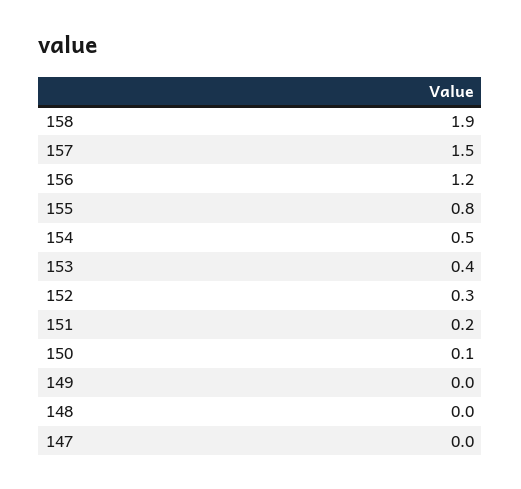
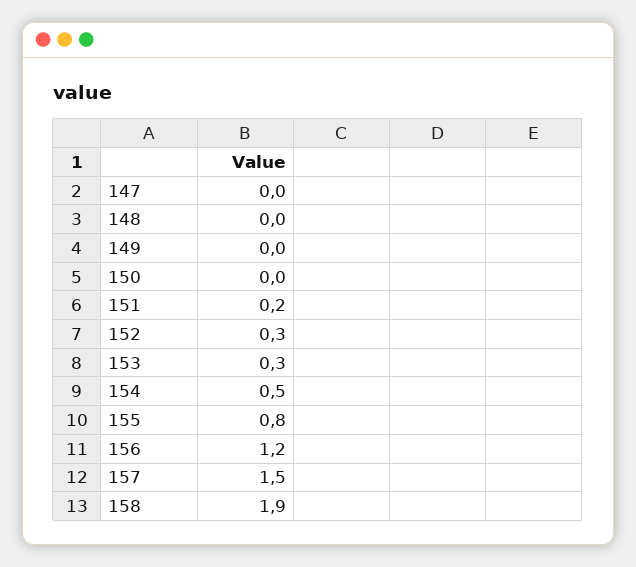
  {
    "158": 1.9,
    "157": 1.5,
    "156": 1.2,
    "155": 0.8,
    "154": 0.5,
-   "153": 0.4,
+   "153": 0.3,
    "152": 0.3,
    "151": 0.2,
-   "150": 0.1,
+   "150": 0,
    "149": 0,
    "148": 0,
    "147": 0
  }

